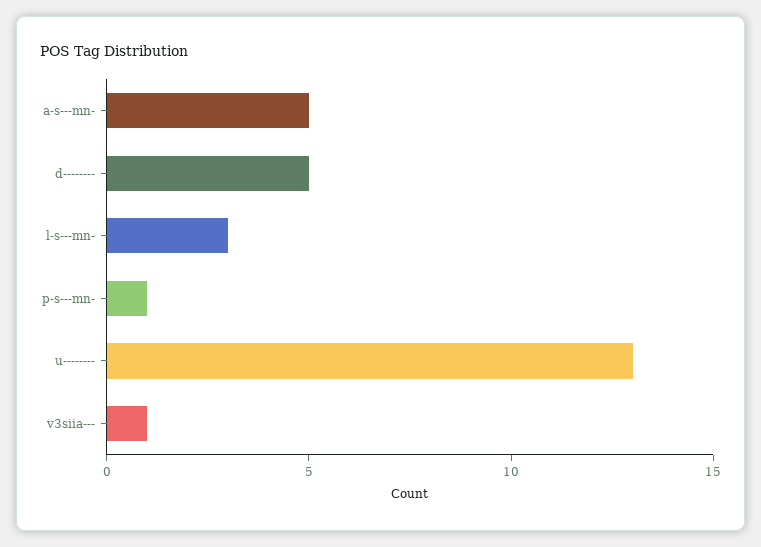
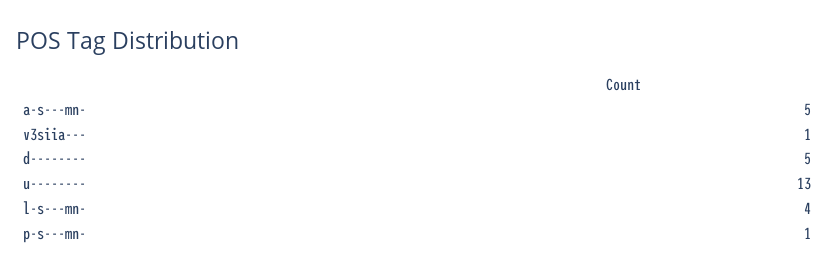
  {
    "a-s---mn-": 5,
    "d--------": 5,
-   "l-s---mn-": 3,
+   "l-s---mn-": 4,
    "p-s---mn-": 1,
    "u--------": 13,
    "v3siia---": 1
  }

